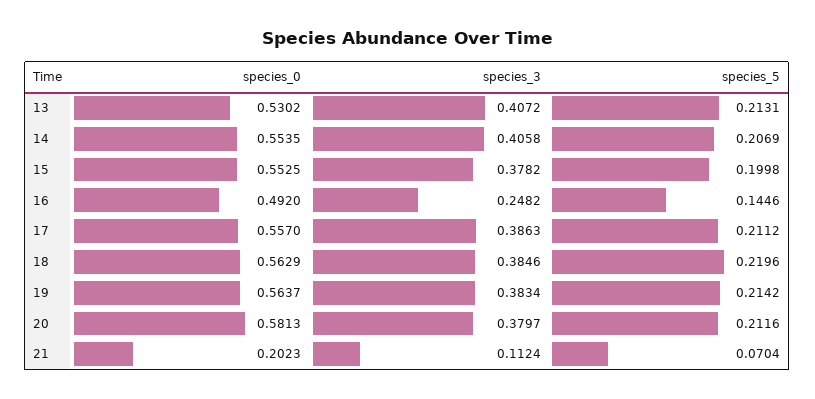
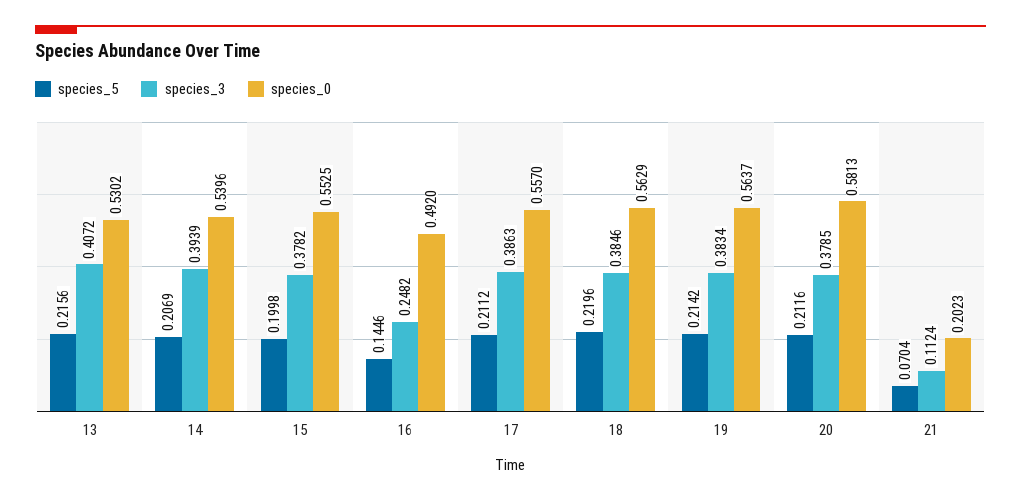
  {
    "species_0": {
      "13": 0.5302,
-     "14": 0.5535,
+     "14": 0.5396,
      "15": 0.5525,
      "16": 0.492,
      "17": 0.557,
      "18": 0.5629,
      "19": 0.5637,
      "20": 0.5813,
      "21": 0.2023
    },
    "species_3": {
      "13": 0.4072,
-     "14": 0.4058,
+     "14": 0.3939,
      "15": 0.3782,
      "16": 0.2482,
      "17": 0.3863,
      "18": 0.3846,
      "19": 0.3834,
-     "20": 0.3797,
+     "20": 0.3785,
      "21": 0.1124
    },
    "species_5": {
-     "13": 0.2131,
+     "13": 0.2156,
      "14": 0.2069,
      "15": 0.1998,
      "16": 0.1446,
      "17": 0.2112,
      "18": 0.2196,
      "19": 0.2142,
      "20": 0.2116,
      "21": 0.0704
    }
  }

